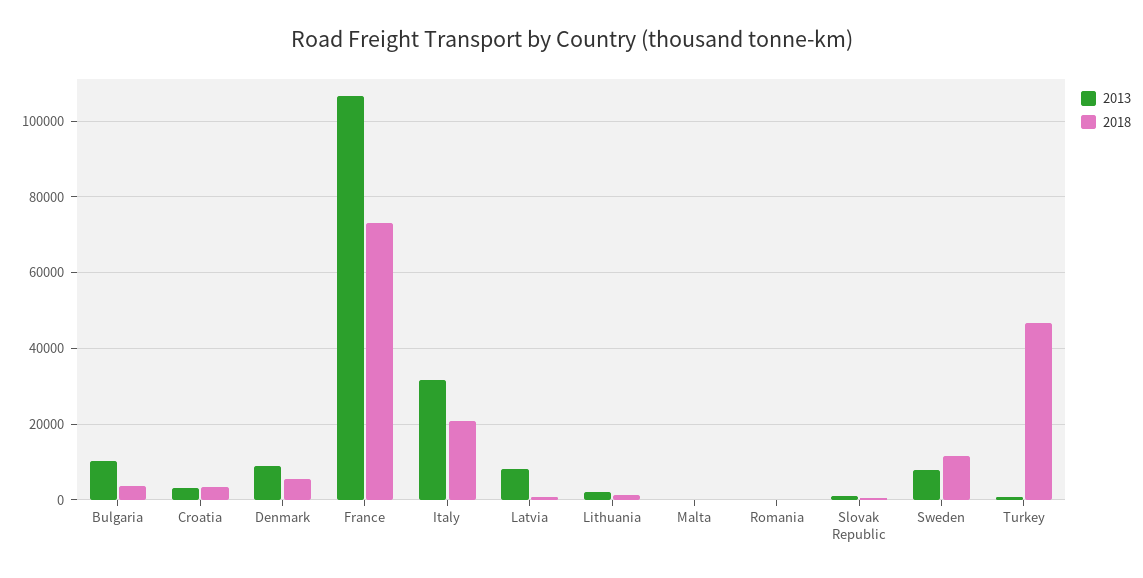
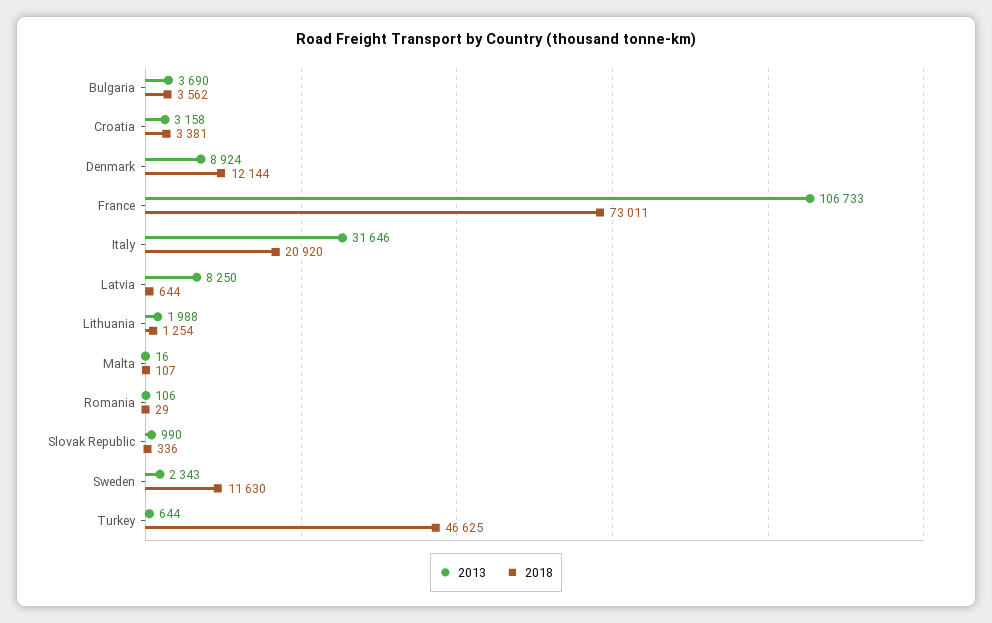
  {
    "2013": {
-     "Bulgaria": 10000,
+     "Bulgaria": 3690,
      "Croatia": 3158,
      "Denmark": 8924,
      "France": 106733,
      "Italy": 31646,
      "Latvia": 8250,
      "Lithuania": 1988,
      "Malta": 16,
      "Romania": 106,
      "Slovak Republic": 990,
-     "Sweden": 8000,
+     "Sweden": 2343,
      "Turkey": 644
    },
    "2018": {
      "Bulgaria": 3562,
      "Croatia": 3381,
-     "Denmark": 6000,
+     "Denmark": 12144,
      "France": 73011,
      "Italy": 20920,
      "Latvia": 644,
      "Lithuania": 1254,
      "Malta": 107,
      "Romania": 29,
      "Slovak Republic": 336,
      "Sweden": 11630,
      "Turkey": 46625
    }
  }

